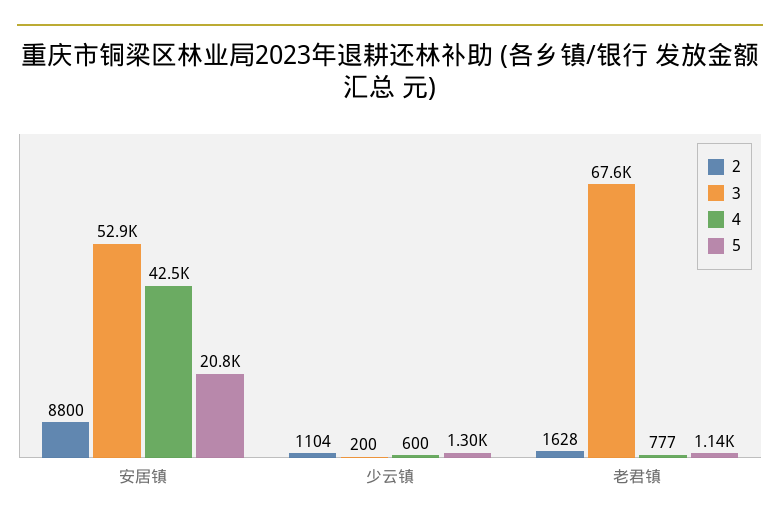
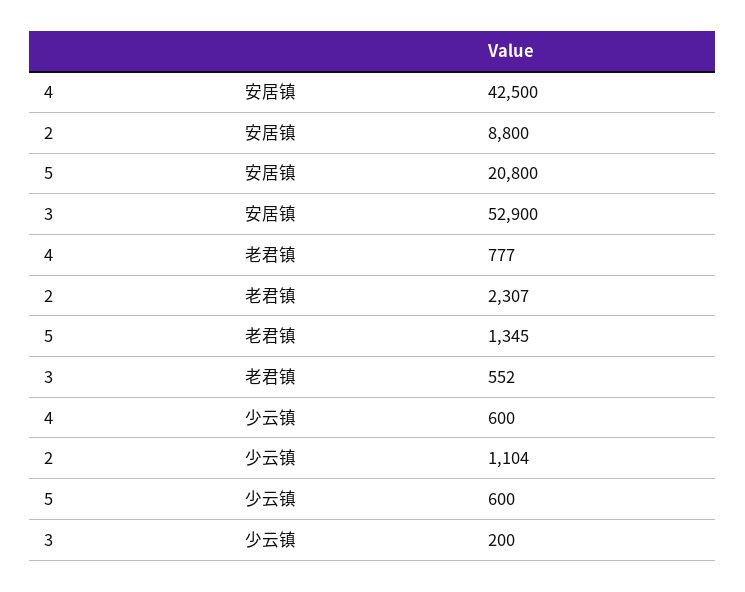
  {
    "2": {
      "安居镇": 8800,
      "少云镇": 1104,
-     "老君镇": 1628
+     "老君镇": 2307
    },
    "3": {
      "安居镇": 52900,
      "少云镇": 200,
-     "老君镇": 67600
+     "老君镇": 552
    },
    "4": {
      "安居镇": 42500,
      "少云镇": 600,
      "老君镇": 777
    },
    "5": {
      "安居镇": 20800,
-     "少云镇": 1300,
+     "少云镇": 600,
-     "老君镇": 1140
+     "老君镇": 1345
    }
  }

